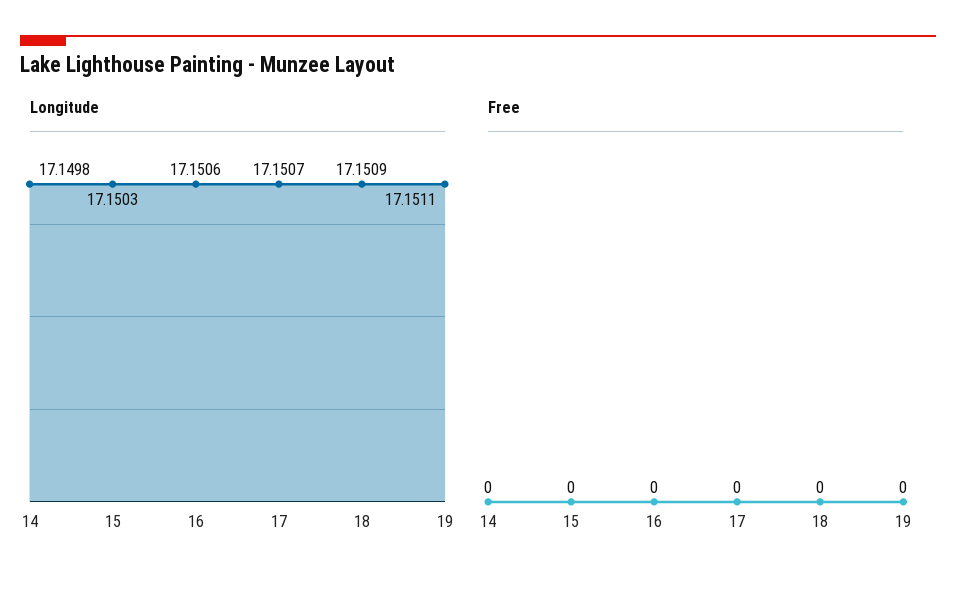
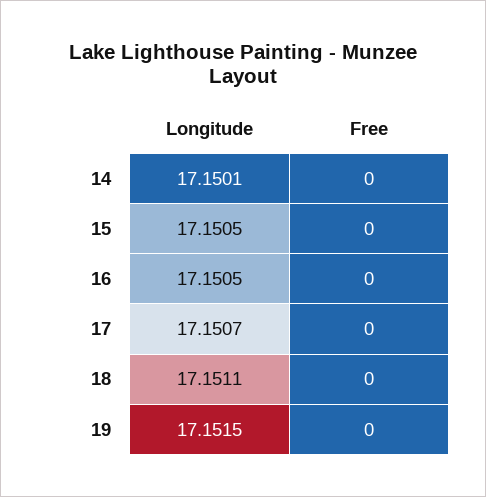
  {
    "Longitude": {
-     "14": 17.1498,
+     "14": 17.1501,
-     "15": 17.1503,
+     "15": 17.1505,
-     "16": 17.1506,
+     "16": 17.1505,
      "17": 17.1507,
-     "18": 17.1509,
+     "18": 17.1511,
-     "19": 17.1511
+     "19": 17.1515
    },
    "Free": {
      "14": 0,
      "15": 0,
      "16": 0,
      "17": 0,
      "18": 0,
      "19": 0
    }
  }

